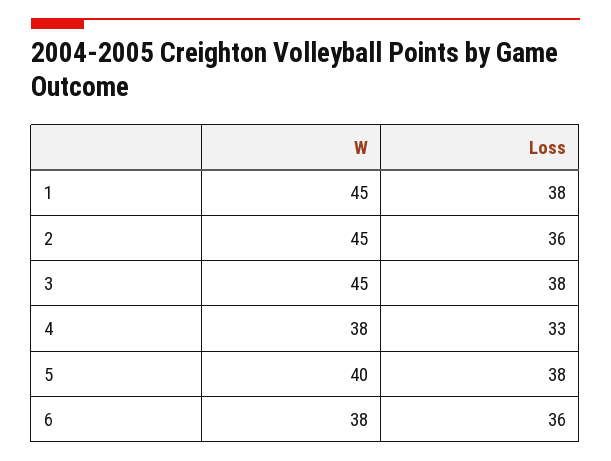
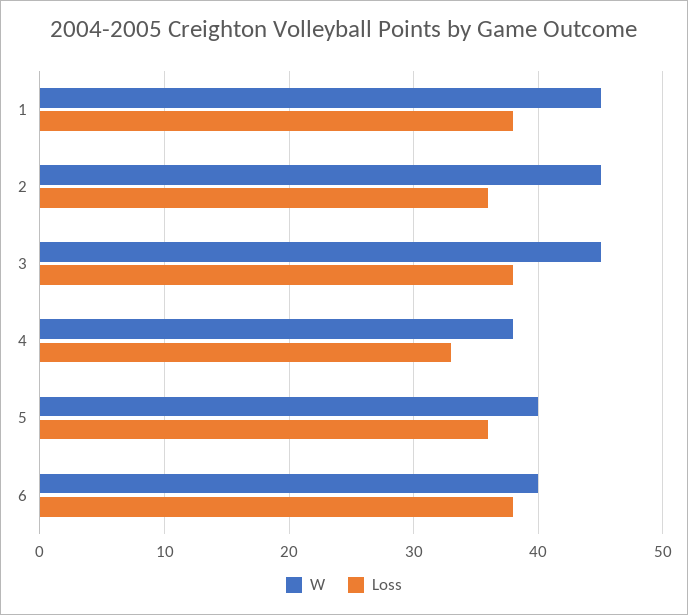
  {
    "W": {
      "1": 45,
      "2": 45,
      "3": 45,
      "4": 38,
      "5": 40,
-     "6": 38
+     "6": 40
    },
    "Loss": {
      "1": 38,
      "2": 36,
      "3": 38,
      "4": 33,
-     "5": 38,
+     "5": 36,
-     "6": 36
+     "6": 38
    }
  }

